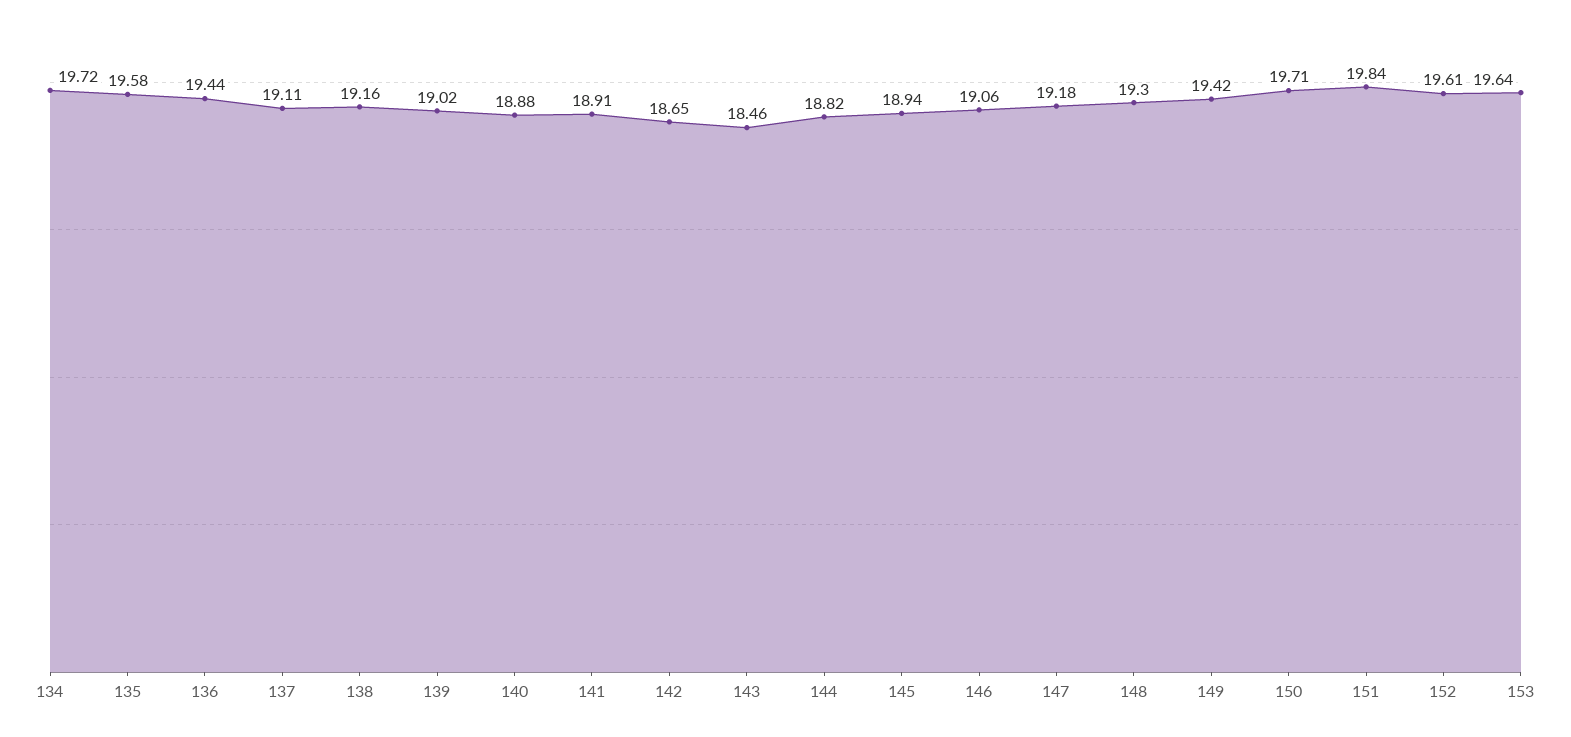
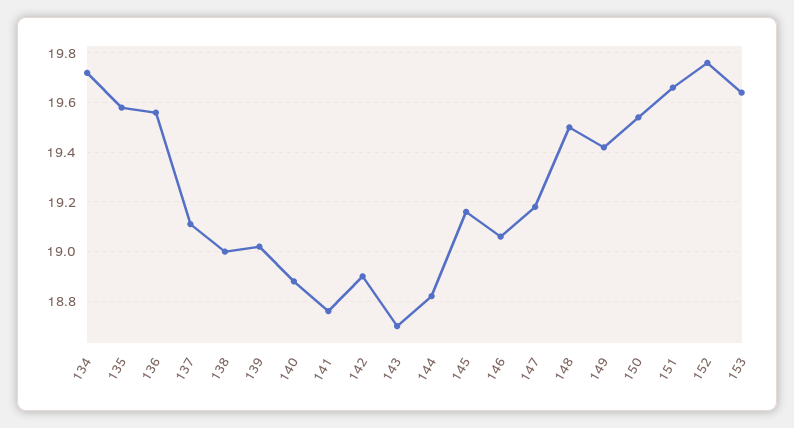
  {
    "134": 19.72,
    "135": 19.58,
-   "136": 19.44,
+   "136": 19.55,
    "137": 19.11,
-   "138": 19.16,
+   "138": 19,
    "139": 19.02,
    "140": 18.88,
-   "141": 18.91,
+   "141": 18.75,
-   "142": 18.65,
+   "142": 18.9,
-   "143": 18.46,
+   "143": 18.7,
    "144": 18.82,
-   "145": 18.94,
+   "145": 19.15,
    "146": 19.06,
    "147": 19.18,
-   "148": 19.3,
+   "148": 19.5,
    "149": 19.42,
-   "150": 19.71,
+   "150": 19.55,
-   "151": 19.84,
+   "151": 19.65,
-   "152": 19.61,
+   "152": 19.75,
    "153": 19.64
  }

